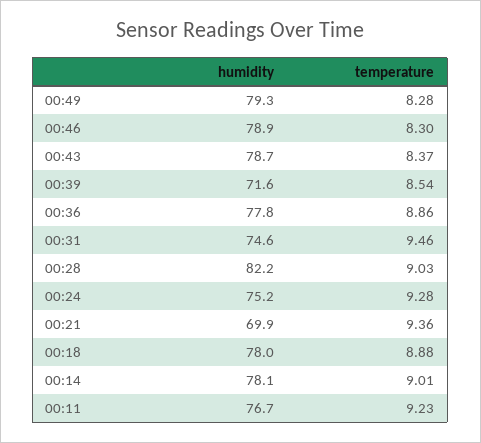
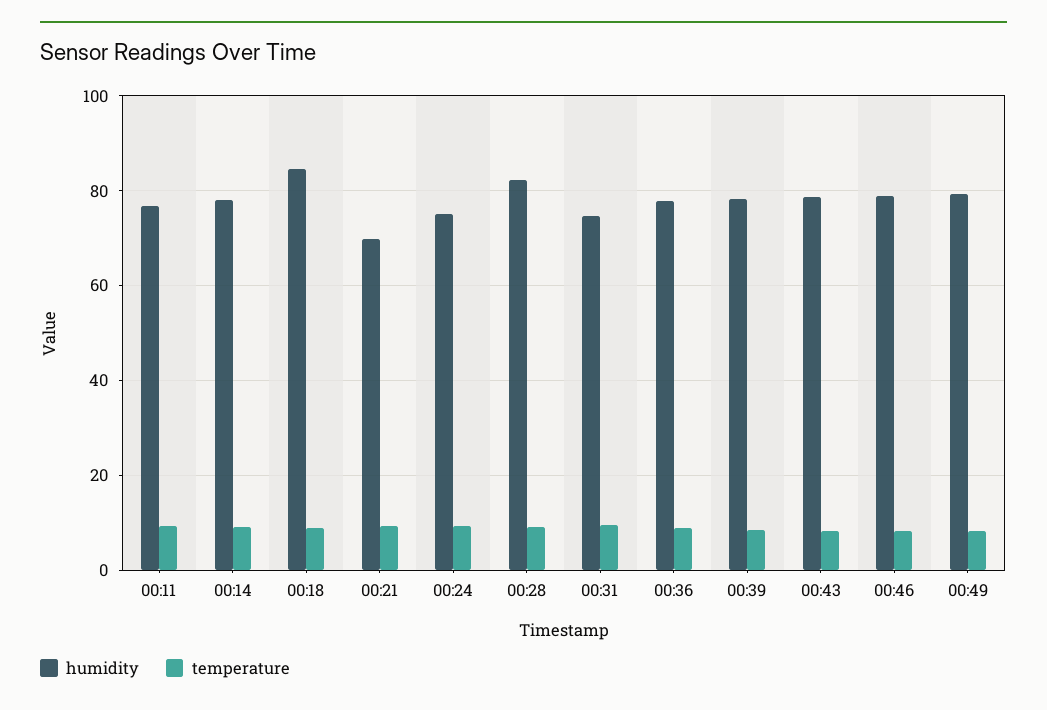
  {
    "humidity": {
      "00:49": 79.3,
      "00:46": 78.9,
      "00:43": 78.7,
-     "00:39": 71.6,
+     "00:39": 78,
      "00:36": 77.8,
      "00:31": 74.6,
      "00:28": 82.2,
      "00:24": 75.2,
      "00:21": 69.9,
-     "00:18": 78,
+     "00:18": 84,
      "00:14": 78.1,
      "00:11": 76.7
    },
    "temperature": {
      "00:49": 8.28,
      "00:46": 8.3,
      "00:43": 8.37,
      "00:39": 8.54,
      "00:36": 8.86,
      "00:31": 9.46,
      "00:28": 9.03,
      "00:24": 9.28,
      "00:21": 9.36,
      "00:18": 8.88,
      "00:14": 9.01,
      "00:11": 9.23
    }
  }

